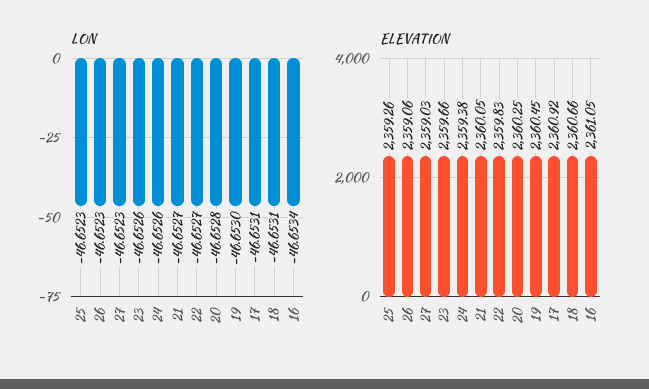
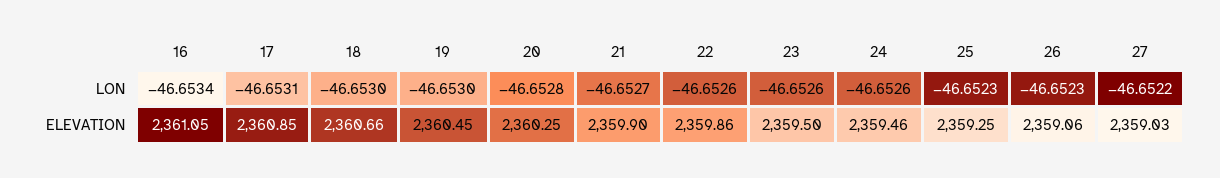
  {
    "LON": {
      "25": -46.6523,
      "26": -46.6523,
-     "27": -46.6523,
+     "27": -46.6522,
      "23": -46.6526,
      "24": -46.6526,
      "21": -46.6527,
-     "22": -46.6527,
+     "22": -46.6526,
      "20": -46.6528,
      "19": -46.653,
      "17": -46.6531,
-     "18": -46.6531,
+     "18": -46.653,
      "16": -46.6534
    },
    "ELEVATION": {
-     "25": 2359.26,
+     "25": 2359.25,
      "26": 2359.06,
      "27": 2359.03,
-     "23": 2359.66,
+     "23": 2359.5,
-     "24": 2359.38,
+     "24": 2359.46,
-     "21": 2360.05,
+     "21": 2359.9,
-     "22": 2359.83,
+     "22": 2359.86,
      "20": 2360.25,
      "19": 2360.45,
-     "17": 2360.92,
+     "17": 2360.85,
      "18": 2360.66,
      "16": 2361.05
    }
  }

